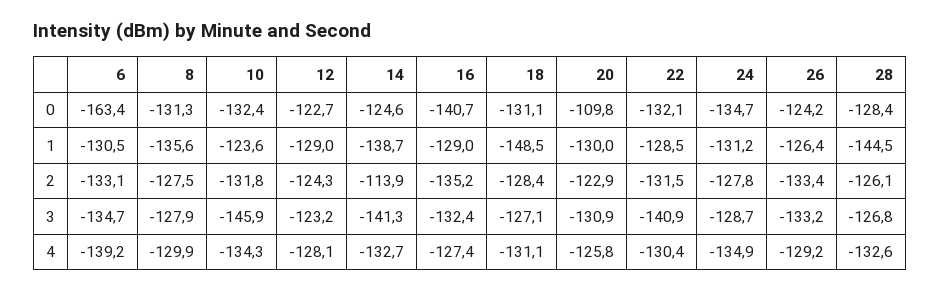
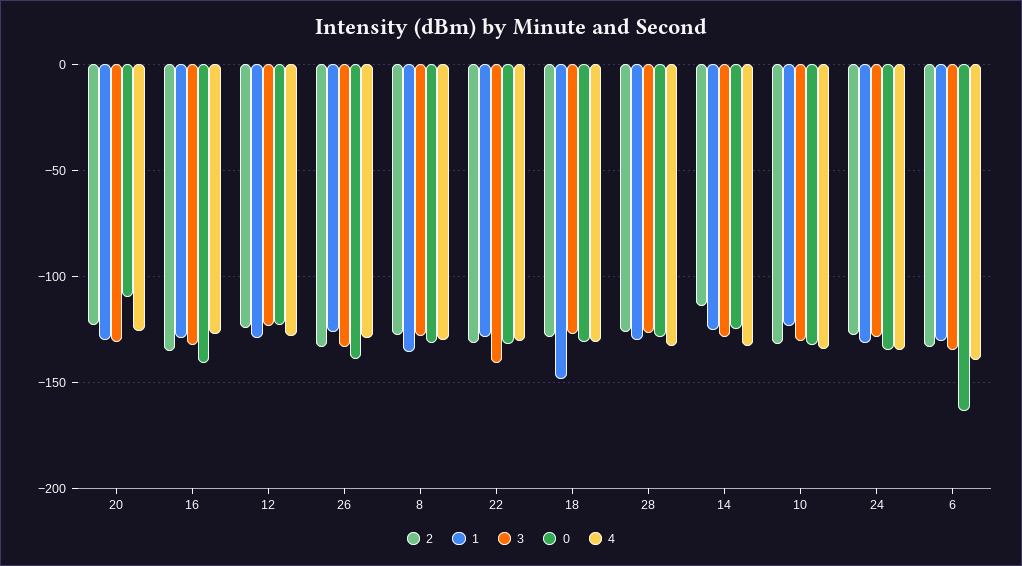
  {
    "0": {
      "6": -163.4,
      "8": -131.3,
      "10": -132.4,
      "12": -122.7,
      "14": -124.6,
      "16": -140.7,
      "18": -131.1,
      "20": -109.8,
      "22": -132.1,
      "24": -134.7,
-     "26": -124.2,
+     "26": -140,
      "28": -128.4
    },
    "1": {
      "6": -130.5,
      "8": -135.6,
      "10": -123.6,
      "12": -129,
-     "14": -138.7,
+     "14": -125,
      "16": -129,
      "18": -148.5,
      "20": -130,
      "22": -128.5,
      "24": -131.2,
      "26": -126.4,
-     "28": -144.5
+     "28": -130
    },
    "2": {
      "6": -133.1,
      "8": -127.5,
      "10": -131.8,
      "12": -124.3,
      "14": -113.9,
      "16": -135.2,
      "18": -128.4,
      "20": -122.9,
      "22": -131.5,
      "24": -127.8,
      "26": -133.4,
      "28": -126.1
    },
    "3": {
      "6": -134.7,
      "8": -127.9,
-     "10": -145.9,
+     "10": -130,
      "12": -123.2,
-     "14": -141.3,
+     "14": -130,
      "16": -132.4,
      "18": -127.1,
      "20": -130.9,
      "22": -140.9,
      "24": -128.7,
      "26": -133.2,
      "28": -126.8
    },
    "4": {
      "6": -139.2,
      "8": -129.9,
      "10": -134.3,
      "12": -128.1,
      "14": -132.7,
      "16": -127.4,
      "18": -131.1,
      "20": -125.8,
      "22": -130.4,
      "24": -134.9,
      "26": -129.2,
      "28": -132.6
    }
  }

